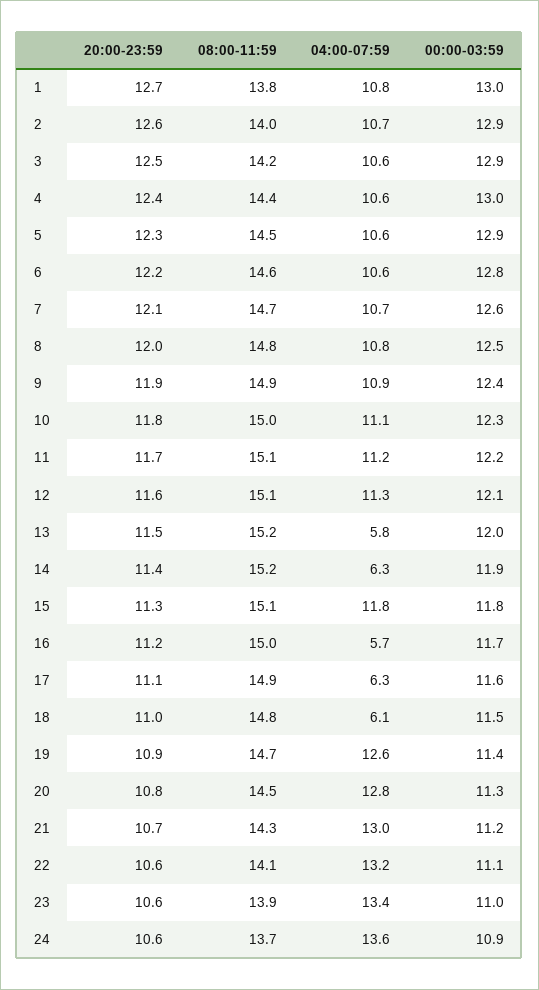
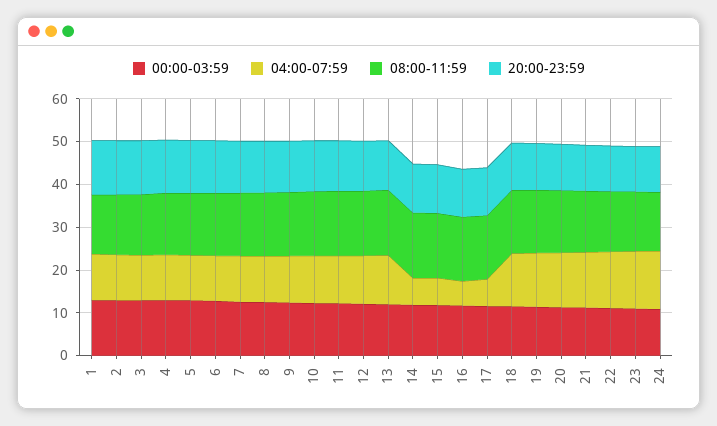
  {
    "20:00-23:59": {
      "1": 12.7,
      "2": 12.6,
      "3": 12.5,
      "4": 12.4,
      "5": 12.3,
      "6": 12.2,
      "7": 12.1,
      "8": 12,
      "9": 11.9,
      "10": 11.8,
      "11": 11.7,
      "12": 11.6,
      "13": 11.5,
      "14": 11.4,
      "15": 11.3,
      "16": 11.2,
      "17": 11.1,
      "18": 11,
      "19": 10.9,
      "20": 10.8,
      "21": 10.7,
      "22": 10.6,
      "23": 10.6,
      "24": 10.6
    },
    "08:00-11:59": {
      "1": 13.8,
      "2": 14,
      "3": 14.2,
      "4": 14.4,
      "5": 14.5,
      "6": 14.6,
      "7": 14.7,
      "8": 14.8,
      "9": 14.9,
      "10": 15,
      "11": 15.1,
      "12": 15.1,
      "13": 15.2,
      "14": 15.2,
      "15": 15.1,
      "16": 15,
      "17": 14.9,
      "18": 14.8,
      "19": 14.7,
      "20": 14.5,
      "21": 14.3,
      "22": 14.1,
      "23": 13.9,
      "24": 13.7
    },
    "04:00-07:59": {
      "1": 10.8,
      "2": 10.7,
      "3": 10.6,
      "4": 10.6,
      "5": 10.6,
      "6": 10.6,
      "7": 10.7,
      "8": 10.8,
      "9": 10.9,
      "10": 11.1,
      "11": 11.2,
      "12": 11.3,
-     "13": 5.8,
+     "13": 12,
      "14": 6.3,
-     "15": 11.8,
+     "15": 6,
      "16": 5.7,
      "17": 6.3,
-     "18": 6.1,
+     "18": 12,
      "19": 12.6,
      "20": 12.8,
      "21": 13,
      "22": 13.2,
      "23": 13.4,
      "24": 13.6
    },
    "00:00-03:59": {
      "1": 13,
      "2": 12.9,
      "3": 12.9,
      "4": 13,
      "5": 12.9,
      "6": 12.8,
      "7": 12.6,
      "8": 12.5,
      "9": 12.4,
      "10": 12.3,
      "11": 12.2,
      "12": 12.1,
      "13": 12,
      "14": 11.9,
      "15": 11.8,
      "16": 11.7,
      "17": 11.6,
      "18": 11.5,
      "19": 11.4,
      "20": 11.3,
      "21": 11.2,
      "22": 11.1,
      "23": 11,
      "24": 10.9
    }
  }

